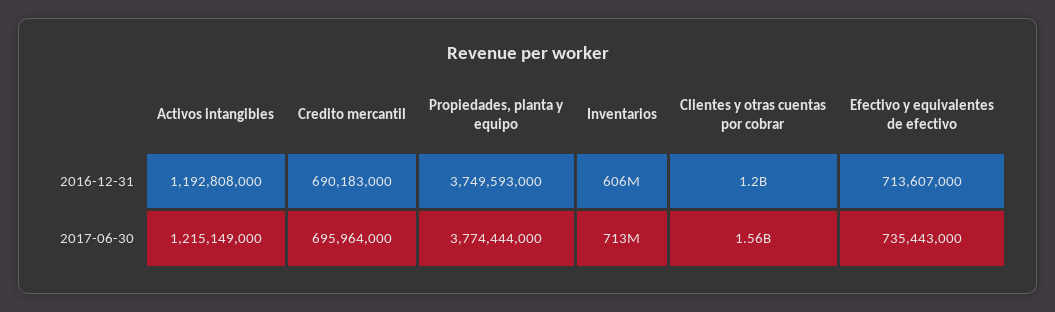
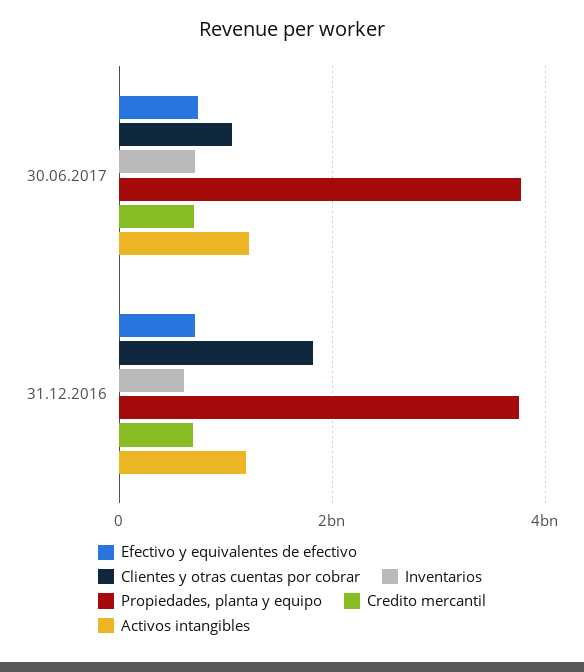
  {
    "Activos intangibles": {
      "2016-12-31": 1192808000,
      "2017-06-30": 1215149000
    },
    "Credito mercantil": {
      "2016-12-31": 690183000,
      "2017-06-30": 695964000
    },
    "Propiedades, planta y equipo": {
      "2016-12-31": 3749593000,
      "2017-06-30": 3774444000
    },
    "Inventarios": {
      "2016-12-31": 606000000,
      "2017-06-30": 713000000
    },
    "Clientes y otras cuentas por cobrar": {
-     "2016-12-31": 1200000000,
+     "2016-12-31": 1800000000,
-     "2017-06-30": 1560000000
+     "2017-06-30": 1000000000
    },
    "Efectivo y equivalentes de efectivo": {
      "2016-12-31": 713607000,
      "2017-06-30": 735443000
    }
  }

